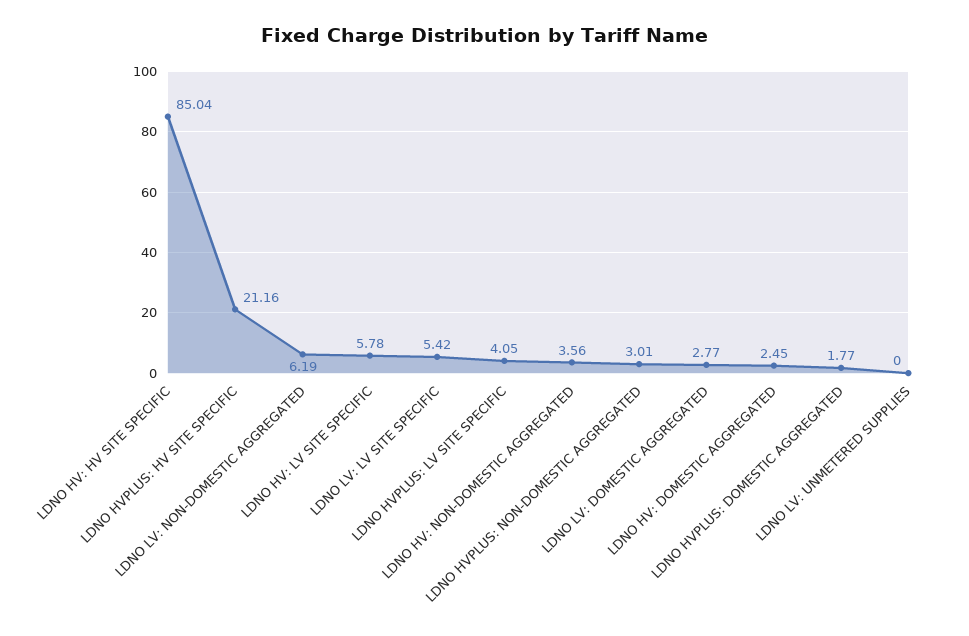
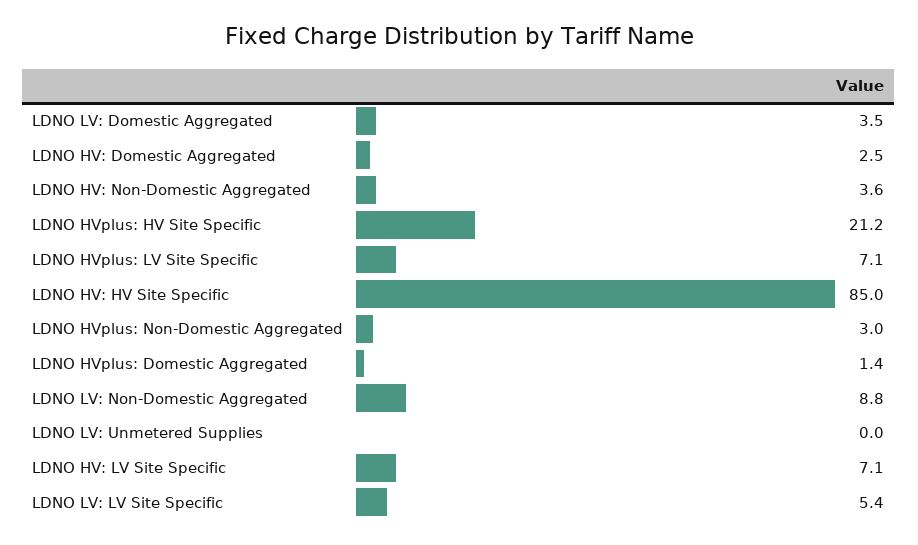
  {
    "LDNO HV: HV SITE SPECIFIC": 85.04,
    "LDNO HVPLUS: HV SITE SPECIFIC": 21.16,
-   "LDNO LV: NON-DOMESTIC AGGREGATED": 6.19,
+   "LDNO LV: NON-DOMESTIC AGGREGATED": 8.8,
-   "LDNO HV: LV SITE SPECIFIC": 5.78,
+   "LDNO HV: LV SITE SPECIFIC": 7.1,
    "LDNO LV: LV SITE SPECIFIC": 5.42,
-   "LDNO HVPLUS: LV SITE SPECIFIC": 4.05,
+   "LDNO HVPLUS: LV SITE SPECIFIC": 7.1,
    "LDNO HV: NON-DOMESTIC AGGREGATED": 3.56,
    "LDNO HVPLUS: NON-DOMESTIC AGGREGATED": 3.01,
-   "LDNO LV: DOMESTIC AGGREGATED": 2.77,
+   "LDNO LV: DOMESTIC AGGREGATED": 3.5,
    "LDNO HV: DOMESTIC AGGREGATED": 2.45,
-   "LDNO HVPLUS: DOMESTIC AGGREGATED": 1.77,
+   "LDNO HVPLUS: DOMESTIC AGGREGATED": 1.4,
    "LDNO LV: UNMETERED SUPPLIES": 0
  }

